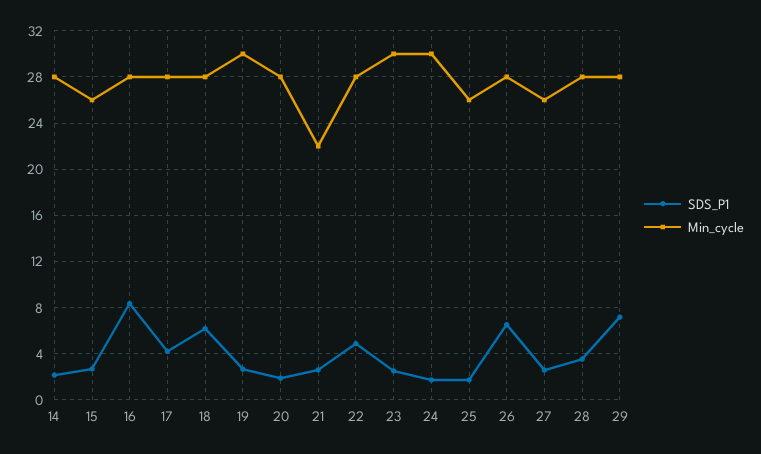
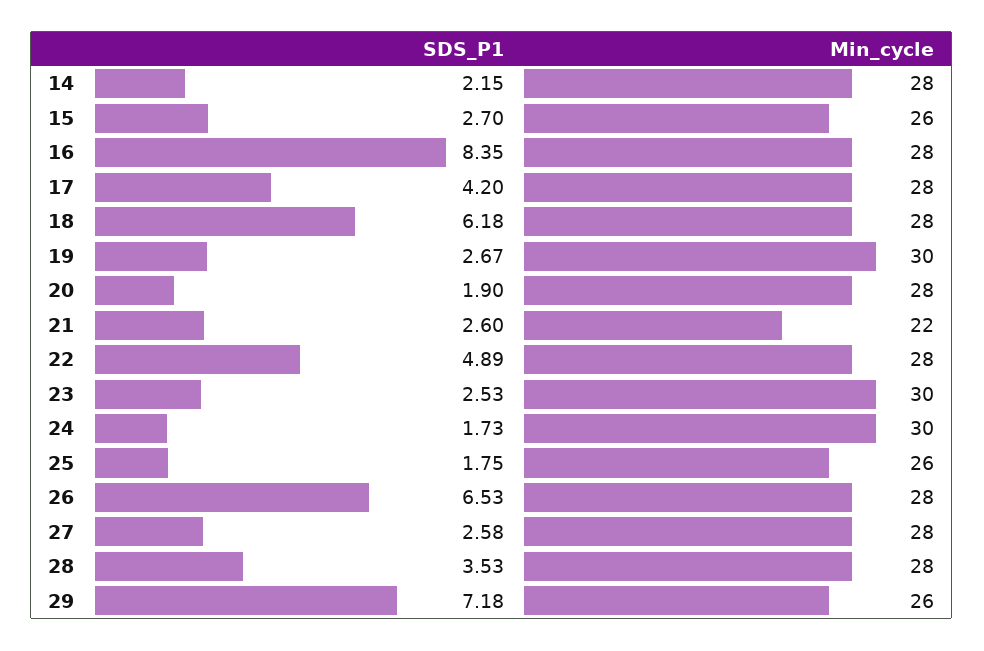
  {
    "SDS_P1": {
      "14": 2.15,
      "15": 2.7,
      "16": 8.35,
      "17": 4.2,
      "18": 6.18,
      "19": 2.67,
      "20": 1.9,
      "21": 2.6,
      "22": 4.89,
      "23": 2.53,
      "24": 1.73,
      "25": 1.75,
      "26": 6.53,
      "27": 2.58,
      "28": 3.53,
      "29": 7.18
    },
    "Min_cycle": {
      "14": 28,
      "15": 26,
      "16": 28,
      "17": 28,
      "18": 28,
      "19": 30,
      "20": 28,
      "21": 22,
      "22": 28,
      "23": 30,
      "24": 30,
      "25": 26,
      "26": 28,
-     "27": 26,
+     "27": 28,
      "28": 28,
-     "29": 28
+     "29": 26
    }
  }

